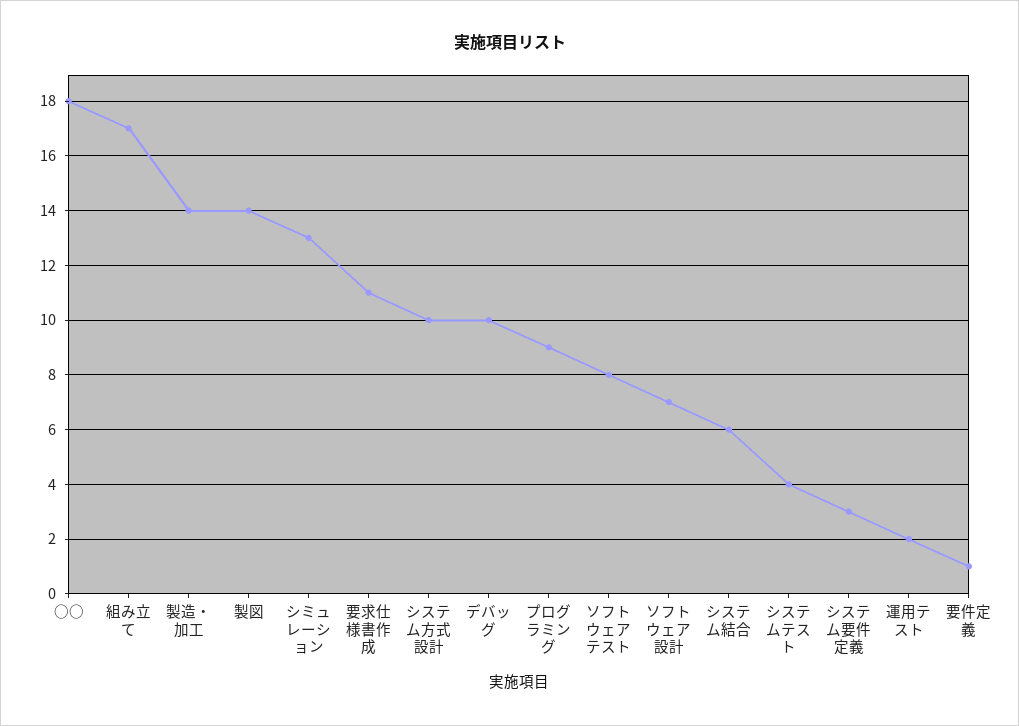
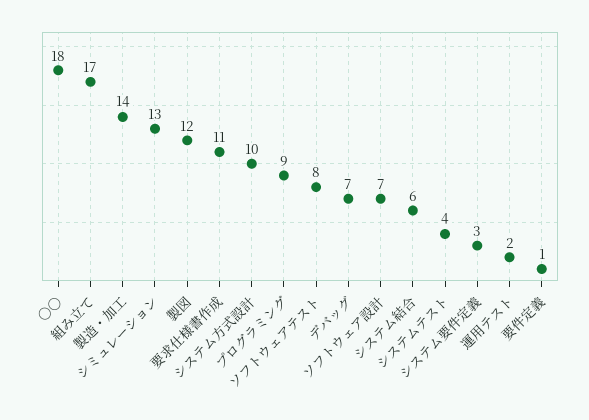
  {
    "○○": 18,
    "組み立て": 17,
    "製造・加工": 14,
-   "製図": 14,
+   "製図": 12,
    "シミュレーション": 13,
    "要求仕様書作成": 11,
    "システム方式設計": 10,
-   "デバッグ": 10,
+   "デバッグ": 7,
    "プログラミング": 9,
    "ソフトウェアテスト": 8,
    "ソフトウェア設計": 7,
    "システム結合": 6,
    "システムテスト": 4,
    "システム要件定義": 3,
    "運用テスト": 2,
    "要件定義": 1
  }

